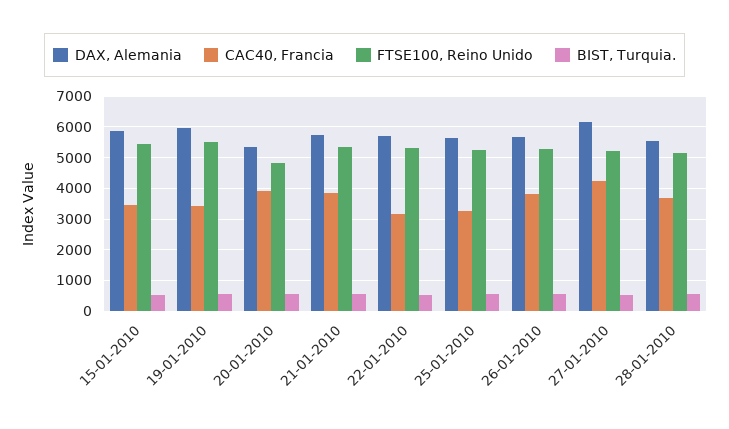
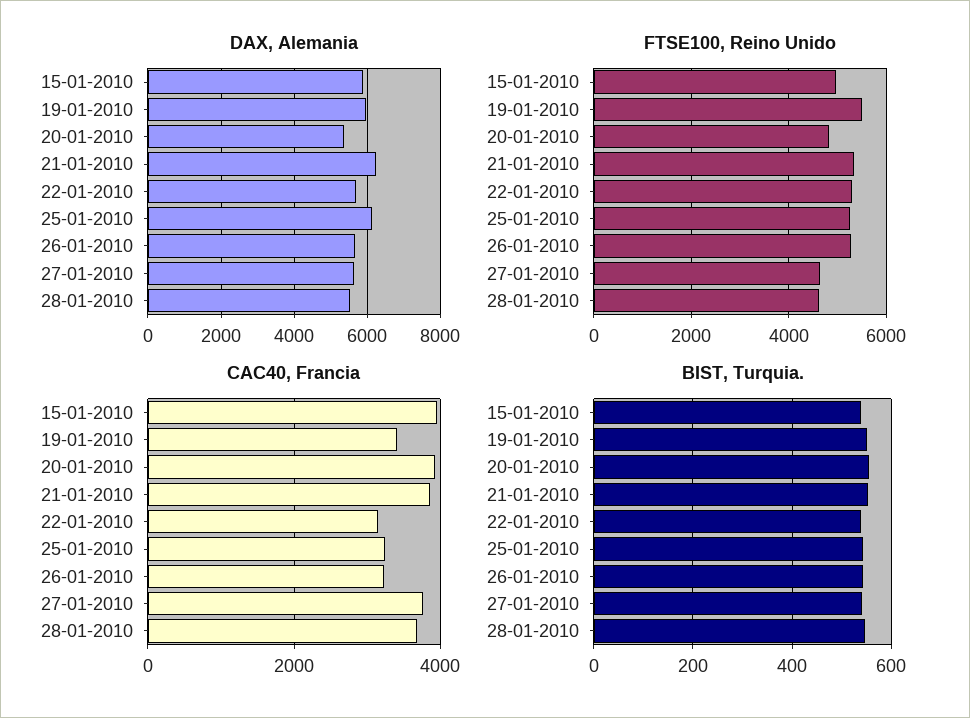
  {
    "DAX, Alemania": {
      "15-01-2010": 5800,
      "19-01-2010": 6000,
      "20-01-2010": 5400,
-     "21-01-2010": 5800,
+     "21-01-2010": 6200,
      "22-01-2010": 5600,
-     "25-01-2010": 5600,
+     "25-01-2010": 6200,
      "26-01-2010": 5600,
-     "27-01-2010": 6200,
+     "27-01-2010": 5600,
      "28-01-2010": 5600
    },
    "CAC40, Francia": {
-     "15-01-2010": 3400,
+     "15-01-2010": 4000,
      "19-01-2010": 3400,
      "20-01-2010": 4000,
      "21-01-2010": 3800,
      "22-01-2010": 3200,
      "25-01-2010": 3200,
-     "26-01-2010": 3800,
+     "26-01-2010": 3200,
-     "27-01-2010": 4200,
+     "27-01-2010": 3800,
      "28-01-2010": 3600
    },
    "FTSE100, Reino Unido": {
-     "15-01-2010": 5400,
+     "15-01-2010": 5000,
      "19-01-2010": 5600,
      "20-01-2010": 4800,
      "21-01-2010": 5400,
      "22-01-2010": 5400,
      "25-01-2010": 5200,
      "26-01-2010": 5200,
-     "27-01-2010": 5200,
+     "27-01-2010": 4600,
-     "28-01-2010": 5200
+     "28-01-2010": 4600
    },
    "BIST, Turquia.": {
      "15-01-2010": 540,
      "19-01-2010": 560,
      "20-01-2010": 560,
      "21-01-2010": 560,
      "22-01-2010": 540,
      "25-01-2010": 540,
      "26-01-2010": 540,
      "27-01-2010": 540,
      "28-01-2010": 540
    }
  }

